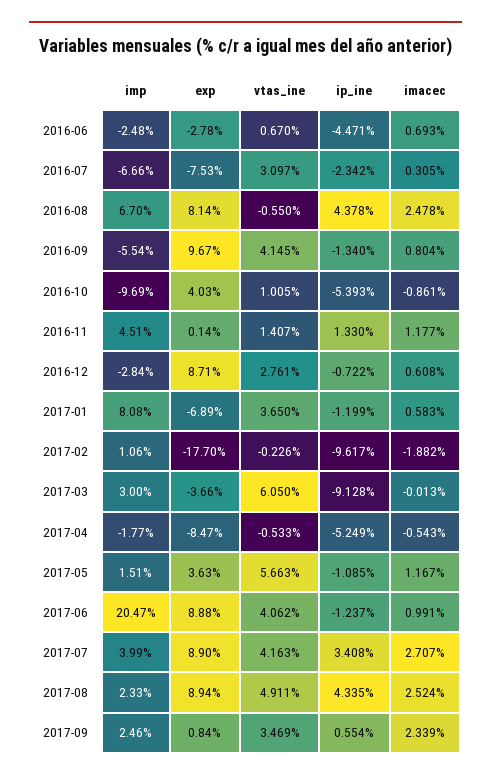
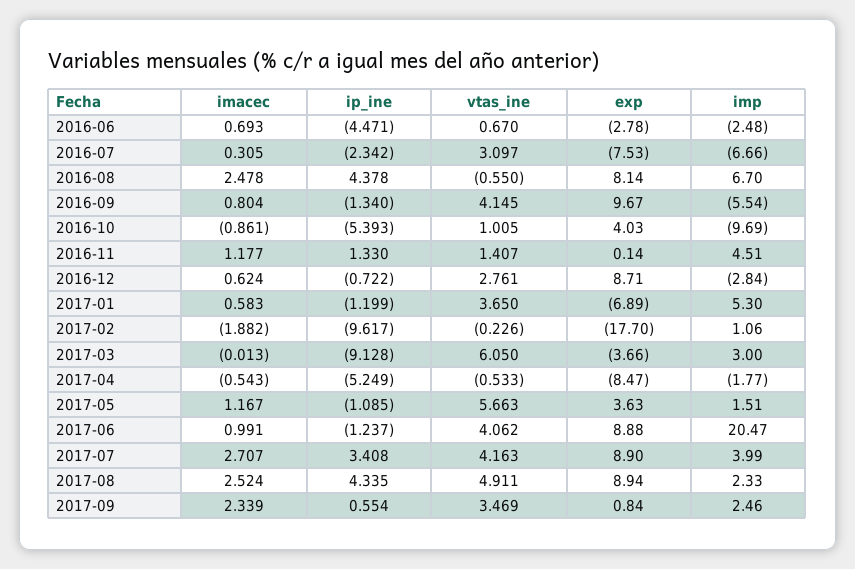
  {
    "imp": {
      "2016-06": -2.48,
      "2016-07": -6.66,
      "2016-08": 6.7,
      "2016-09": -5.54,
      "2016-10": -9.69,
      "2016-11": 4.51,
      "2016-12": -2.84,
-     "2017-01": 8.08,
+     "2017-01": 5.3,
      "2017-02": 1.06,
      "2017-03": 3,
      "2017-04": -1.77,
      "2017-05": 1.51,
      "2017-06": 20.47,
      "2017-07": 3.99,
      "2017-08": 2.33,
      "2017-09": 2.46
    },
    "exp": {
      "2016-06": -2.78,
      "2016-07": -7.53,
      "2016-08": 8.14,
      "2016-09": 9.67,
      "2016-10": 4.03,
      "2016-11": 0.14,
      "2016-12": 8.71,
      "2017-01": -6.89,
      "2017-02": -17.7,
      "2017-03": -3.66,
      "2017-04": -8.47,
      "2017-05": 3.63,
      "2017-06": 8.88,
      "2017-07": 8.9,
      "2017-08": 8.94,
      "2017-09": 0.84
    },
    "vtas_ine": {
      "2016-06": 0.67,
      "2016-07": 3.097,
      "2016-08": -0.55,
      "2016-09": 4.145,
      "2016-10": 1.005,
      "2016-11": 1.407,
      "2016-12": 2.761,
      "2017-01": 3.65,
      "2017-02": -0.226,
      "2017-03": 6.05,
      "2017-04": -0.533,
      "2017-05": 5.663,
      "2017-06": 4.062,
      "2017-07": 4.163,
      "2017-08": 4.911,
      "2017-09": 3.469
    },
    "ip_ine": {
      "2016-06": -4.471,
      "2016-07": -2.342,
      "2016-08": 4.378,
      "2016-09": -1.34,
      "2016-10": -5.393,
      "2016-11": 1.33,
      "2016-12": -0.722,
      "2017-01": -1.199,
      "2017-02": -9.617,
      "2017-03": -9.128,
      "2017-04": -5.249,
      "2017-05": -1.085,
      "2017-06": -1.237,
      "2017-07": 3.408,
      "2017-08": 4.335,
      "2017-09": 0.554
    },
    "imacec": {
      "2016-06": 0.693,
      "2016-07": 0.305,
      "2016-08": 2.478,
      "2016-09": 0.804,
      "2016-10": -0.861,
      "2016-11": 1.177,
-     "2016-12": 0.608,
+     "2016-12": 0.624,
      "2017-01": 0.583,
      "2017-02": -1.882,
      "2017-03": -0.013,
      "2017-04": -0.543,
      "2017-05": 1.167,
      "2017-06": 0.991,
      "2017-07": 2.707,
      "2017-08": 2.524,
      "2017-09": 2.339
    }
  }

